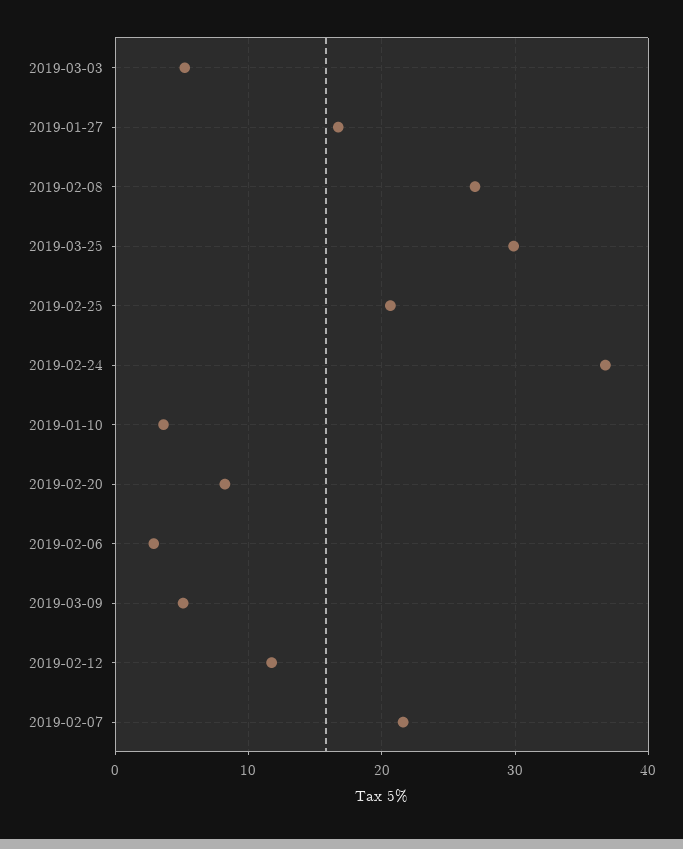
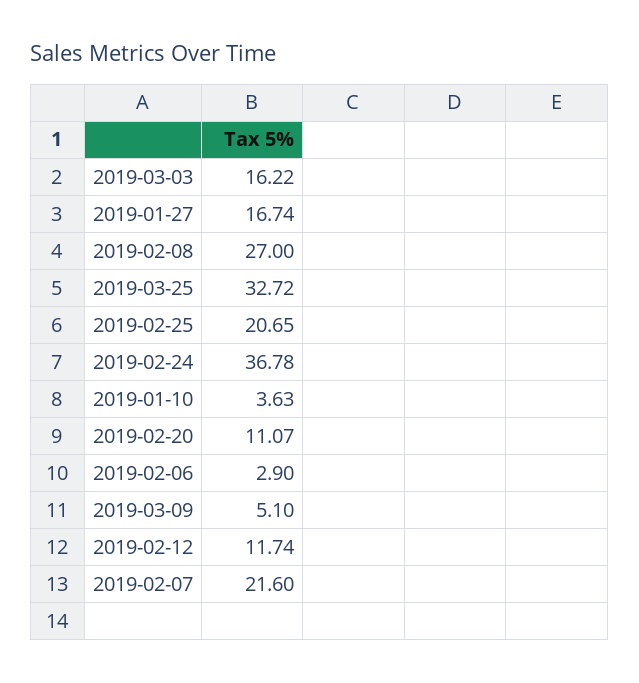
  {
-   "2019-03-03": 5,
+   "2019-03-03": 16.22,
    "2019-01-27": 16.74,
    "2019-02-08": 27,
-   "2019-03-25": 30,
+   "2019-03-25": 32.72,
    "2019-02-25": 20.65,
    "2019-02-24": 36.78,
    "2019-01-10": 3.63,
-   "2019-02-20": 8,
+   "2019-02-20": 11.07,
    "2019-02-06": 2.9,
    "2019-03-09": 5.1,
    "2019-02-12": 11.74,
    "2019-02-07": 21.6
  }

